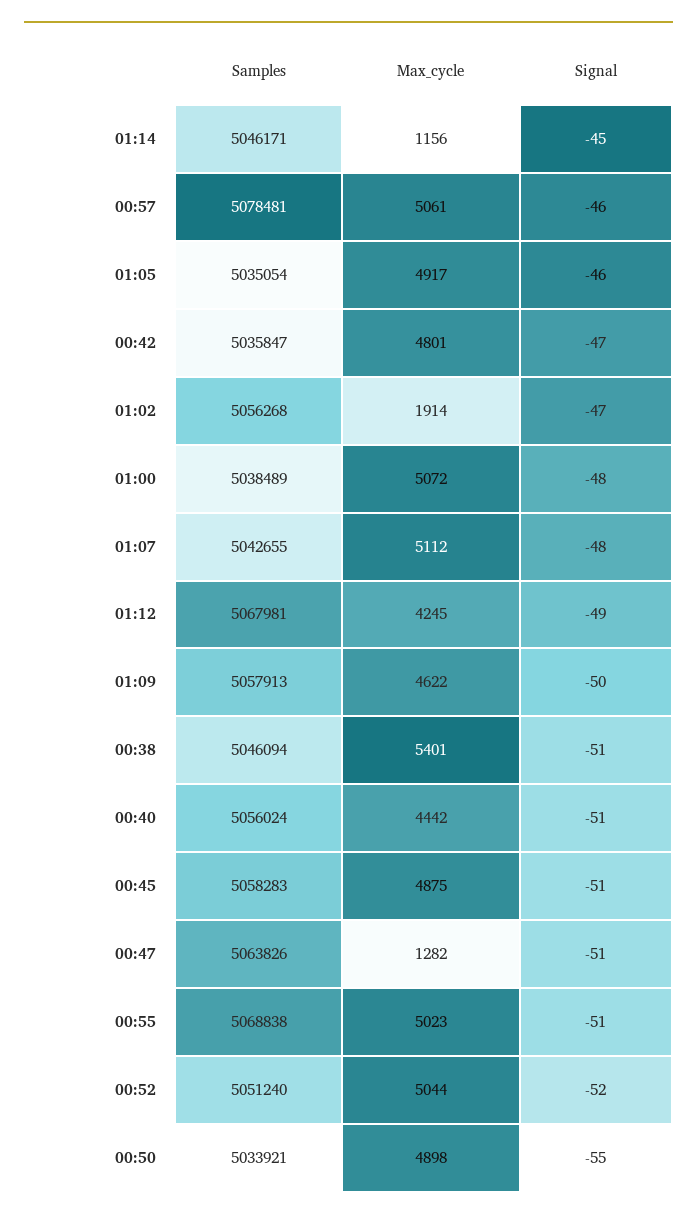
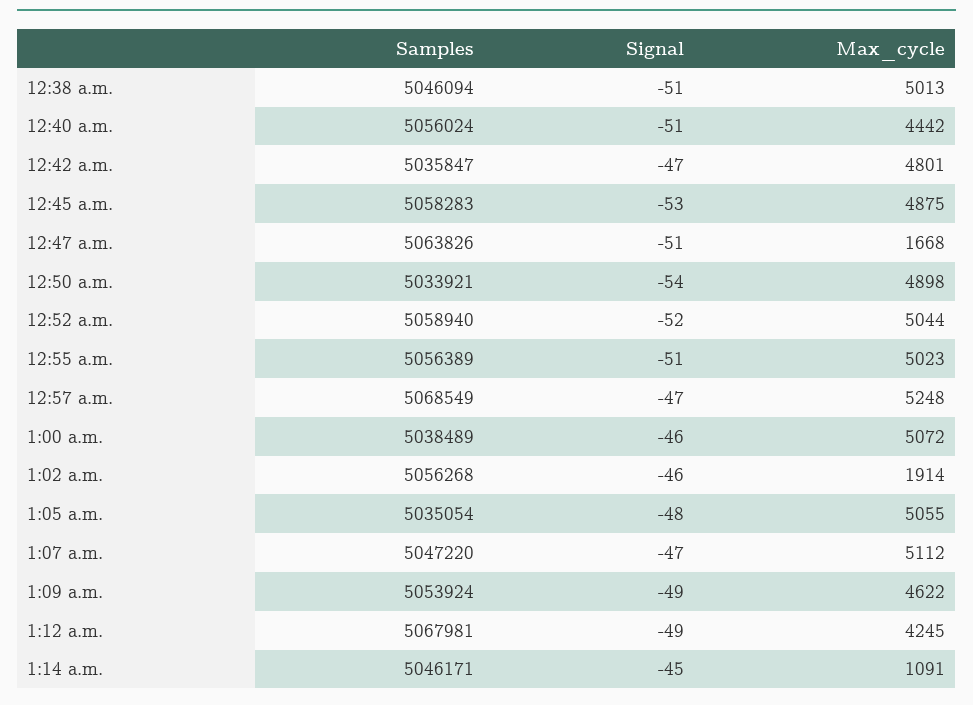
  {
    "Samples": {
      "01:14": 5046171,
-     "00:57": 5078481,
+     "00:57": 5068549,
      "01:05": 5035054,
      "00:42": 5035847,
      "01:02": 5056268,
      "01:00": 5038489,
-     "01:07": 5042655,
+     "01:07": 5047220,
      "01:12": 5067981,
-     "01:09": 5057913,
+     "01:09": 5053924,
      "00:38": 5046094,
      "00:40": 5056024,
      "00:45": 5058283,
      "00:47": 5063826,
-     "00:55": 5068838,
+     "00:55": 5056389,
-     "00:52": 5051240,
+     "00:52": 5058940,
      "00:50": 5033921
    },
    "Max_cycle": {
-     "01:14": 1156,
+     "01:14": 1091,
-     "00:57": 5061,
+     "00:57": 5248,
-     "01:05": 4917,
+     "01:05": 5055,
      "00:42": 4801,
      "01:02": 1914,
      "01:00": 5072,
      "01:07": 5112,
      "01:12": 4245,
      "01:09": 4622,
-     "00:38": 5401,
+     "00:38": 5013,
      "00:40": 4442,
      "00:45": 4875,
-     "00:47": 1282,
+     "00:47": 1668,
      "00:55": 5023,
      "00:52": 5044,
      "00:50": 4898
    },
    "Signal": {
      "01:14": -45,
-     "00:57": -46,
+     "00:57": -47,
-     "01:05": -46,
+     "01:05": -48,
      "00:42": -47,
-     "01:02": -47,
+     "01:02": -46,
-     "01:00": -48,
+     "01:00": -46,
-     "01:07": -48,
+     "01:07": -47,
      "01:12": -49,
-     "01:09": -50,
+     "01:09": -49,
      "00:38": -51,
      "00:40": -51,
-     "00:45": -51,
+     "00:45": -53,
      "00:47": -51,
      "00:55": -51,
      "00:52": -52,
-     "00:50": -55
+     "00:50": -54
    }
  }

